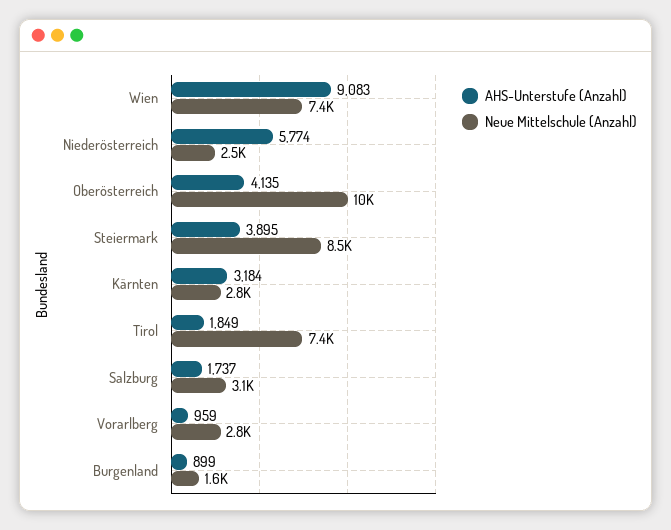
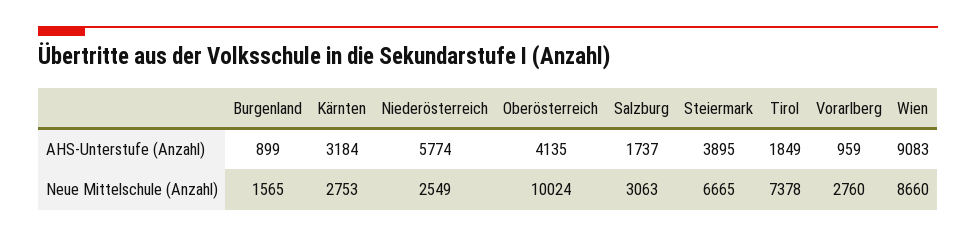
  {
    "AHS-Unterstufe (Anzahl)": {
      "Wien": 9083,
      "Niederösterreich": 5774,
      "Oberösterreich": 4135,
      "Steiermark": 3895,
      "Kärnten": 3184,
      "Tirol": 1849,
      "Salzburg": 1737,
      "Vorarlberg": 959,
      "Burgenland": 899
    },
    "Neue Mittelschule (Anzahl)": {
-     "Wien": 7400,
+     "Wien": 8660,
      "Niederösterreich": 2549,
      "Oberösterreich": 10024,
-     "Steiermark": 8500,
+     "Steiermark": 6665,
      "Kärnten": 2753,
      "Tirol": 7378,
      "Salzburg": 3063,
      "Vorarlberg": 2760,
      "Burgenland": 1565
    }
  }

